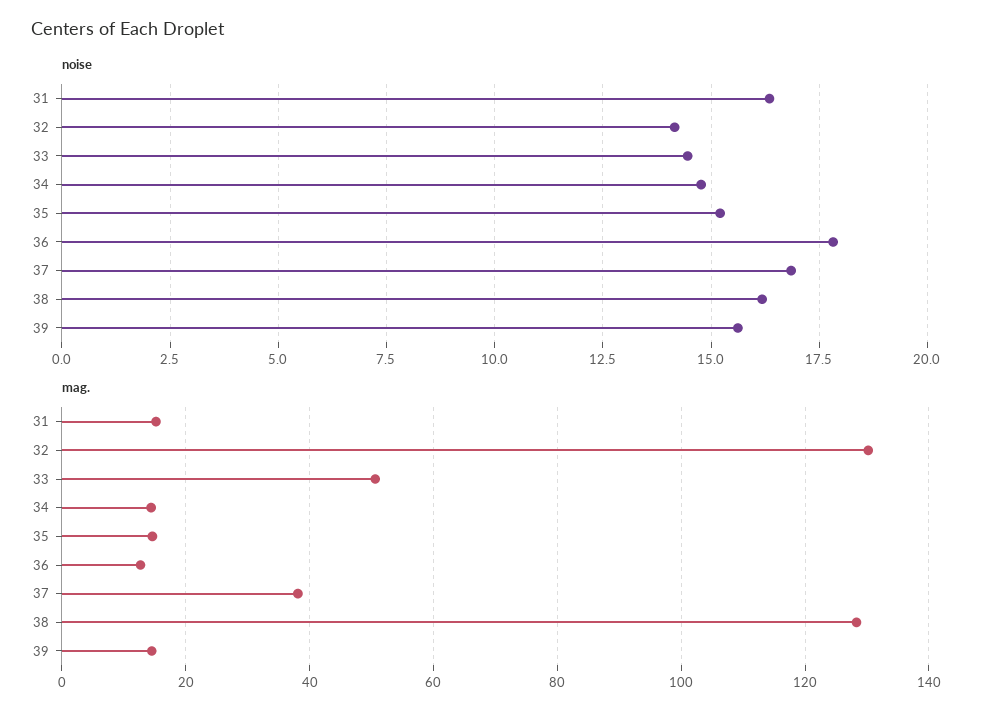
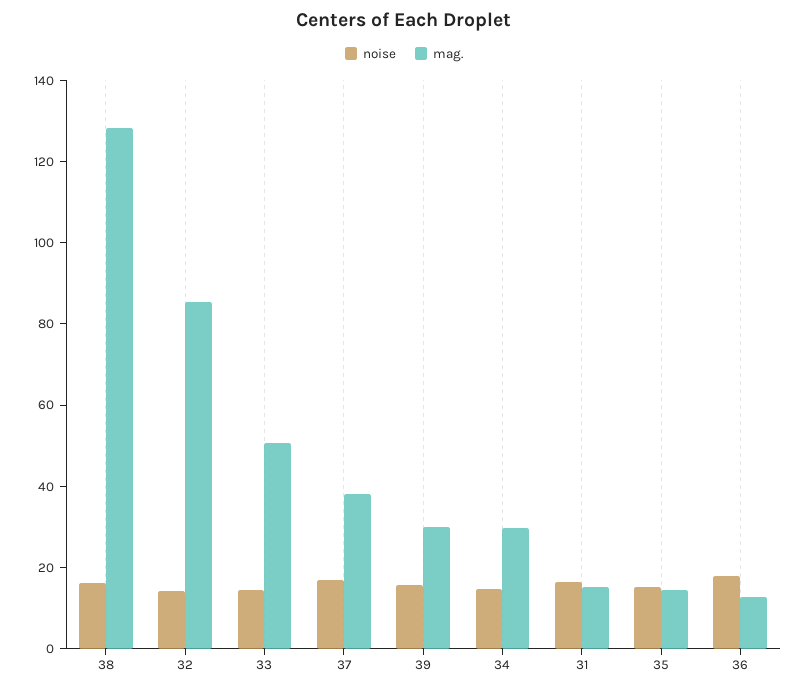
  {
    "noise": {
      "31": 16.25,
      "32": 14.25,
      "33": 14.5,
      "34": 14.75,
      "35": 15.25,
      "36": 17.75,
      "37": 16.75,
      "38": 16.25,
      "39": 15.5
    },
    "mag.": {
      "31": 16,
-     "32": 130,
+     "32": 85,
      "33": 50,
-     "34": 14,
+     "34": 30,
      "35": 14,
      "36": 12,
      "37": 38,
      "38": 128,
-     "39": 14
+     "39": 30
    }
  }

